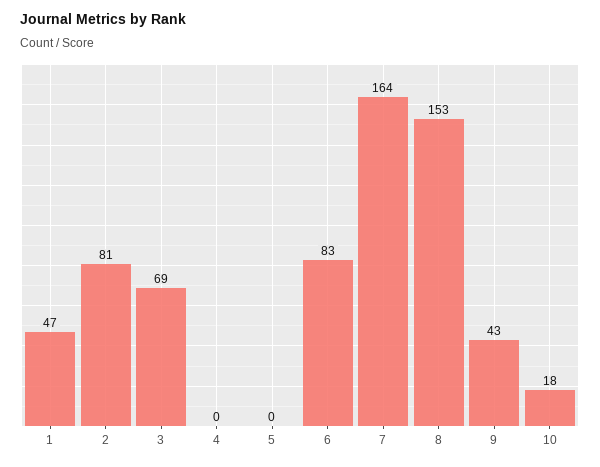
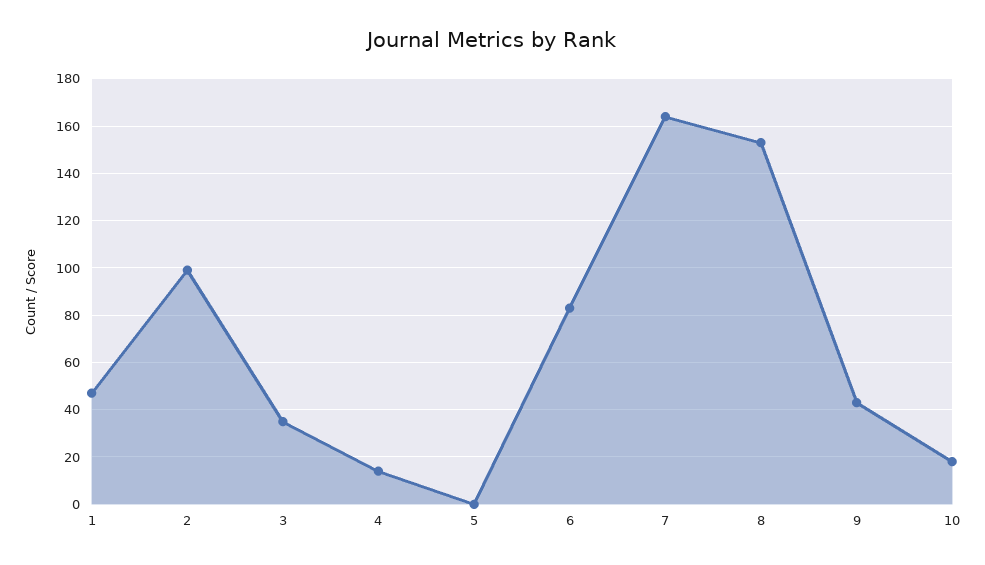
  {
    "1": 47,
-   "2": 81,
+   "2": 100,
-   "3": 69,
+   "3": 35,
-   "4": 0,
+   "4": 15,
    "5": 0,
    "6": 83,
    "7": 164,
    "8": 153,
    "9": 43,
    "10": 18
  }

